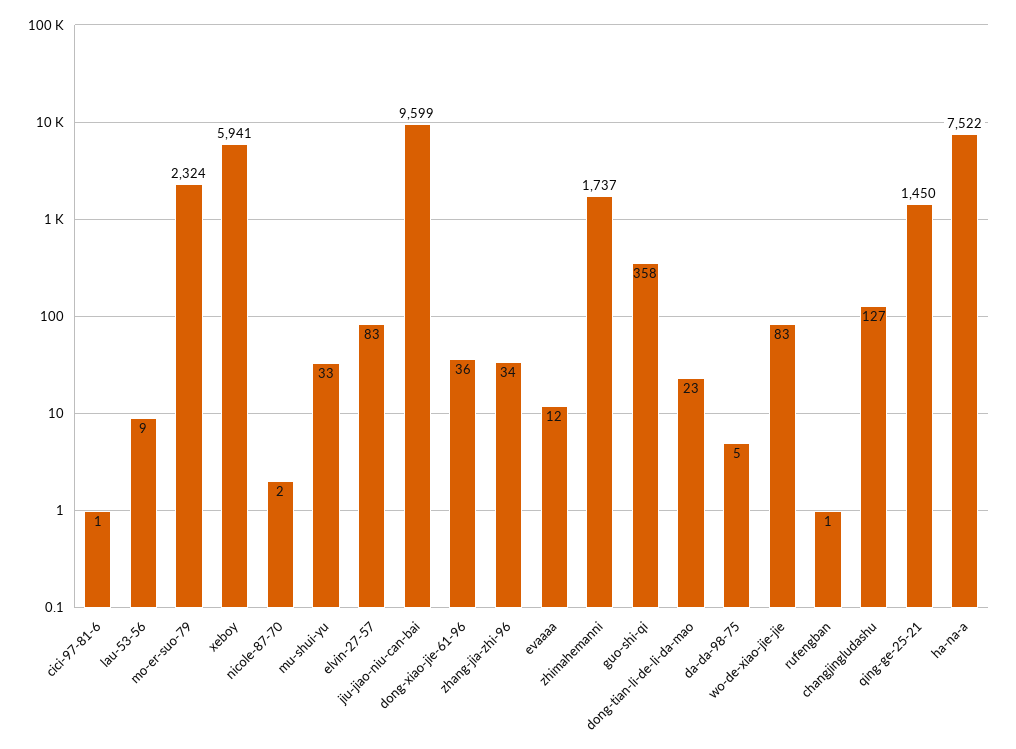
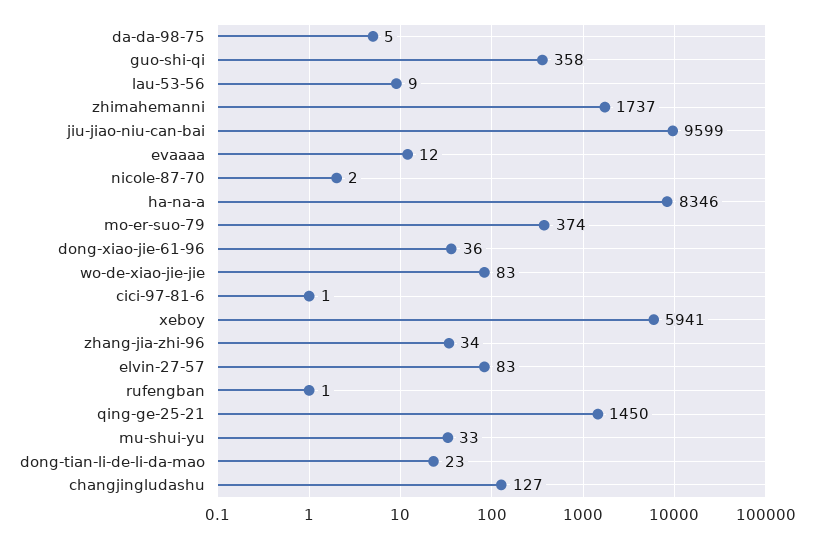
  {
    "cici-97-81-6": 1,
    "lau-53-56": 9,
-   "mo-er-suo-79": 2324,
+   "mo-er-suo-79": 374,
    "xeboy": 5941,
    "nicole-87-70": 2,
    "mu-shui-yu": 33,
    "elvin-27-57": 83,
    "jiu-jiao-niu-can-bai": 9599,
    "dong-xiao-jie-61-96": 36,
    "zhang-jia-zhi-96": 34,
    "evaaaa": 12,
    "zhimahemanni": 1737,
    "guo-shi-qi": 358,
    "dong-tian-li-de-li-da-mao": 23,
    "da-da-98-75": 5,
    "wo-de-xiao-jie-jie": 83,
    "rufengban": 1,
    "changjingludashu": 127,
    "qing-ge-25-21": 1450,
-   "ha-na-a": 7522
+   "ha-na-a": 8346
  }

